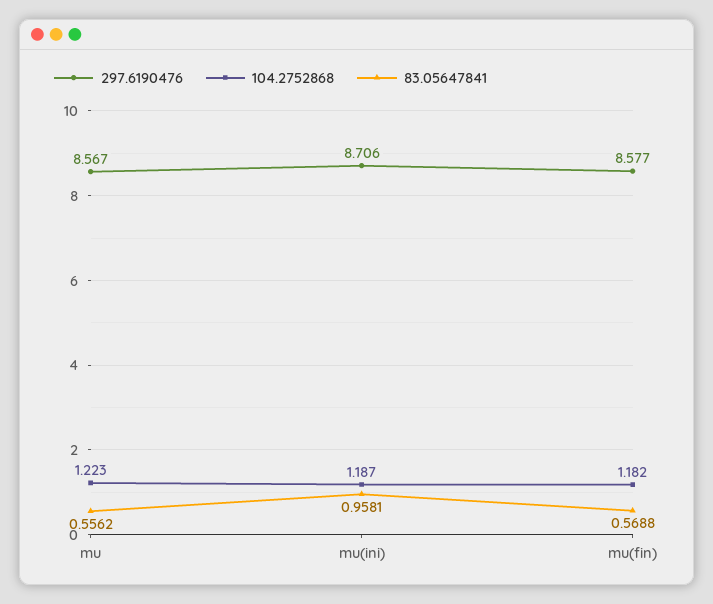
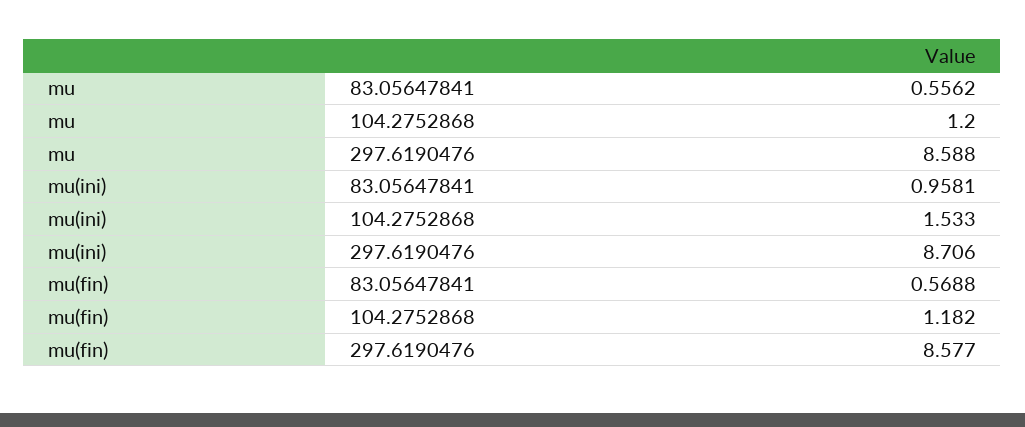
  {
    "297.6190476": {
-     "mu": 8.567,
+     "mu": 8.588,
      "mu(ini)": 8.706,
      "mu(fin)": 8.577
    },
    "104.2752868": {
-     "mu": 1.223,
+     "mu": 1.2,
-     "mu(ini)": 1.187,
+     "mu(ini)": 1.533,
      "mu(fin)": 1.182
    },
    "83.05647841": {
      "mu": 0.5562,
      "mu(ini)": 0.9581,
      "mu(fin)": 0.5688
    }
  }

